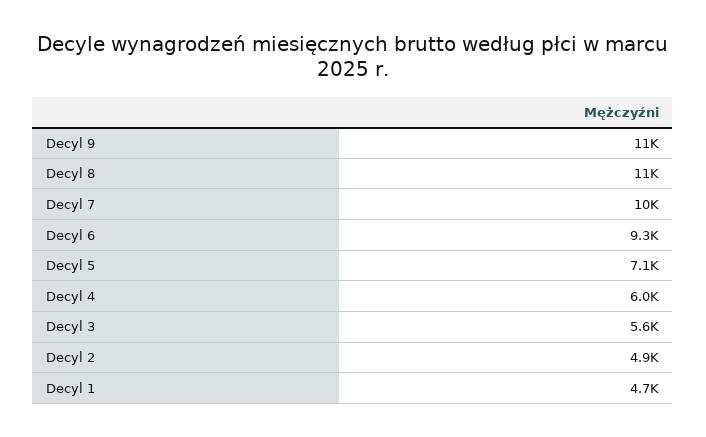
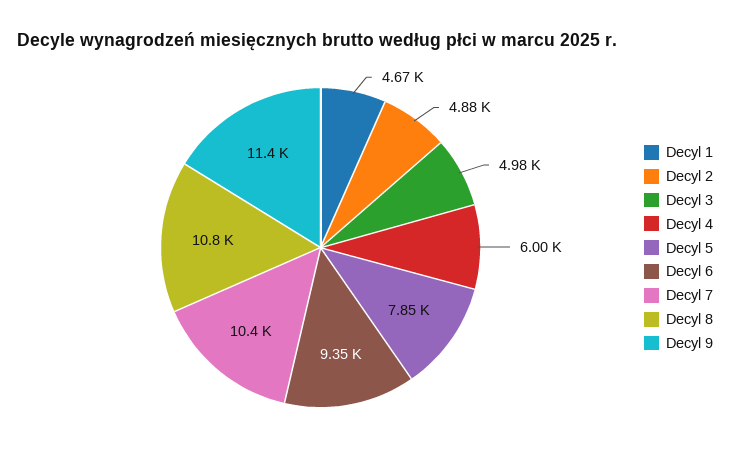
  {
    "Decyl 9": 11400,
    "Decyl 8": 10800,
    "Decyl 7": 10400,
    "Decyl 6": 9350,
-   "Decyl 5": 7100,
+   "Decyl 5": 7850,
    "Decyl 4": 6000,
-   "Decyl 3": 5600,
+   "Decyl 3": 4980,
    "Decyl 2": 4880,
    "Decyl 1": 4670
  }

